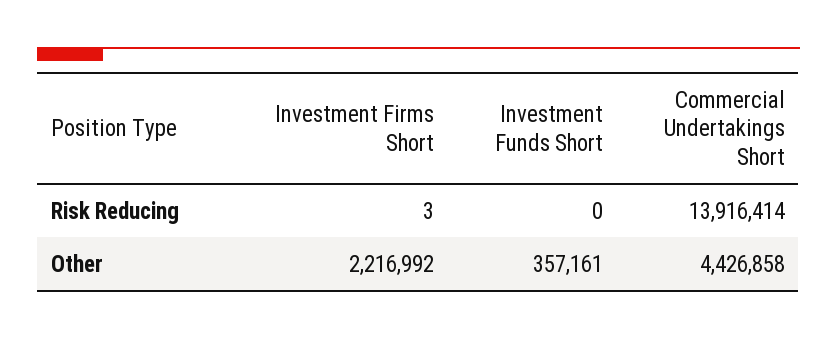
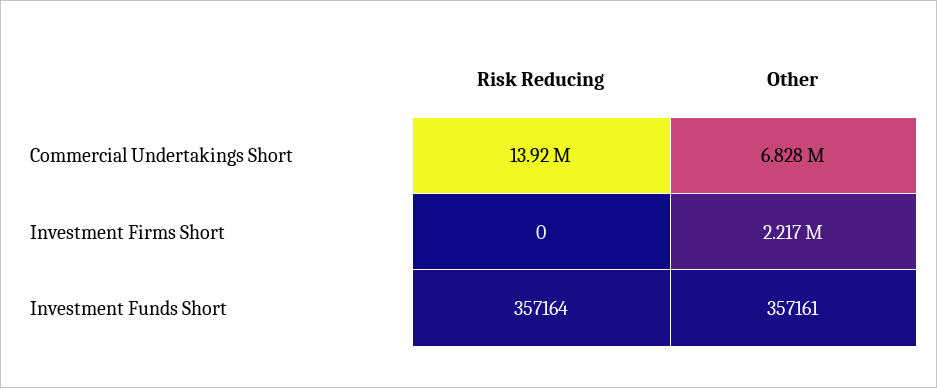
  {
    "Investment Firms Short": {
-     "Risk Reducing": 3,
+     "Risk Reducing": 0,
      "Other": 2216992
    },
    "Investment Funds Short": {
-     "Risk Reducing": 0,
+     "Risk Reducing": 357164,
      "Other": 357161
    },
    "Commercial Undertakings Short": {
      "Risk Reducing": 13916414,
-     "Other": 4426858
+     "Other": 6828000
    }
  }

